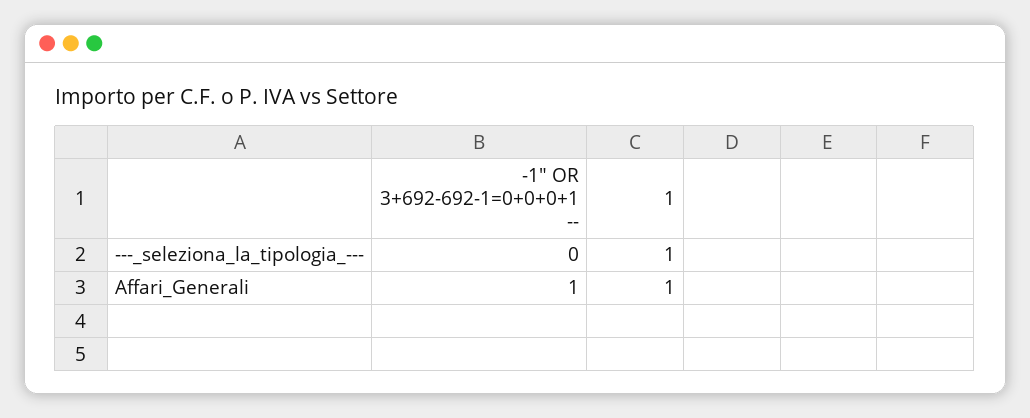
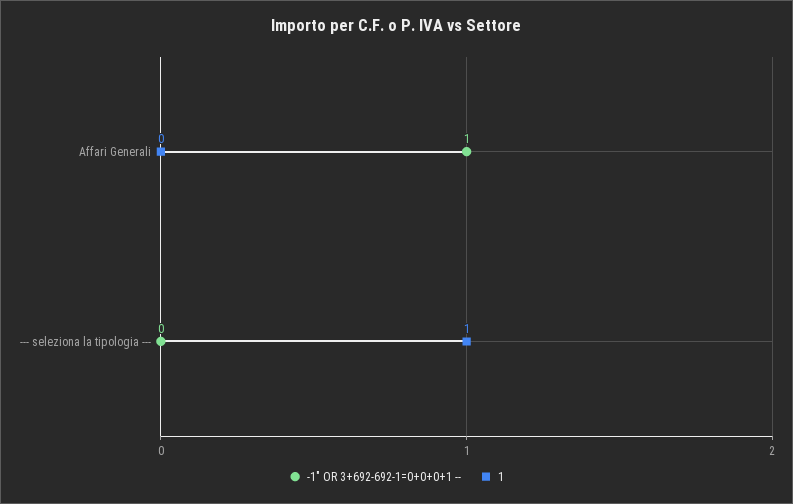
  {
    "-1\" OR 3+692-692-1=0+0+0+1 --": {
      "---_seleziona_la_tipologia_---": 0,
      "Affari_Generali": 1
    },
    "1": {
      "---_seleziona_la_tipologia_---": 1,
-     "Affari_Generali": 1
+     "Affari_Generali": 0
    }
  }

